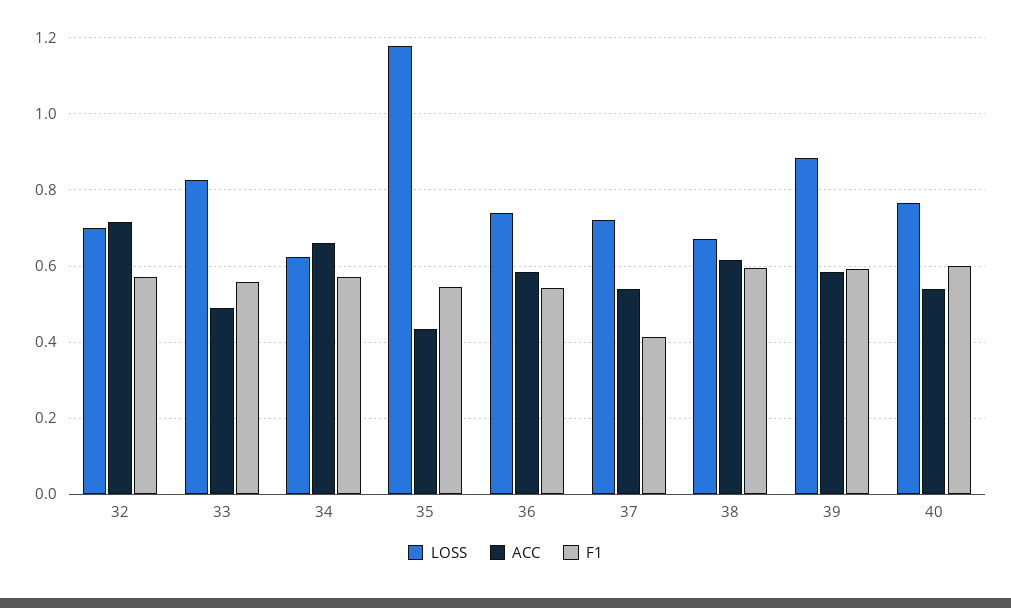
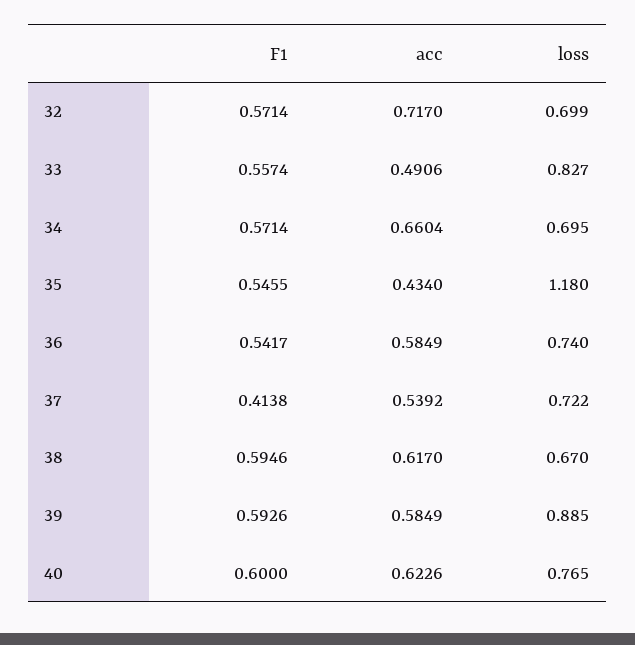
  {
    "LOSS": {
      "32": 0.699,
      "33": 0.827,
-     "34": 0.62,
+     "34": 0.695,
      "35": 1.18,
      "36": 0.74,
      "37": 0.722,
      "38": 0.67,
      "39": 0.885,
      "40": 0.765
    },
    "ACC": {
      "32": 0.717,
      "33": 0.4906,
      "34": 0.6604,
      "35": 0.434,
      "36": 0.5849,
      "37": 0.5392,
      "38": 0.617,
      "39": 0.5849,
-     "40": 0.54
+     "40": 0.6226
    },
    "F1": {
      "32": 0.5714,
      "33": 0.5574,
      "34": 0.5714,
      "35": 0.5455,
      "36": 0.5417,
      "37": 0.4138,
      "38": 0.5946,
      "39": 0.5926,
      "40": 0.6
    }
  }

